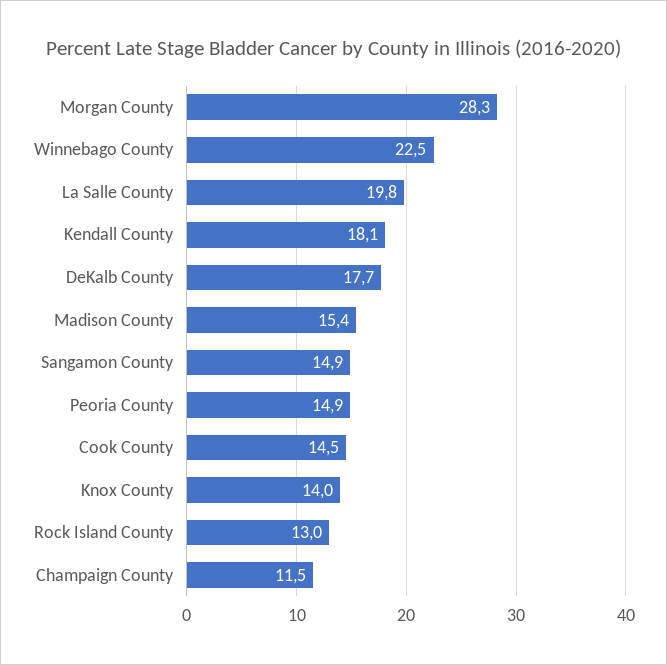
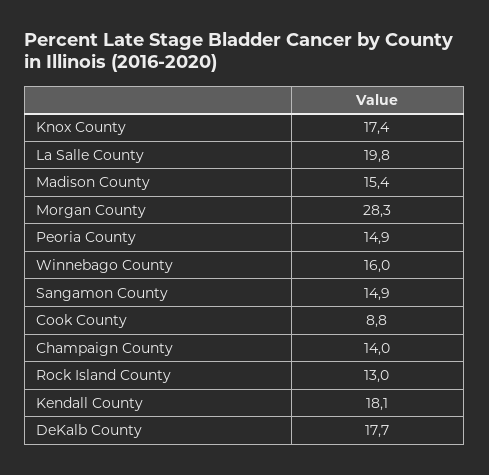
  {
    "Morgan County": 28.3,
-   "Winnebago County": 22.5,
+   "Winnebago County": 16,
    "La Salle County": 19.8,
    "Kendall County": 18.1,
    "DeKalb County": 17.7,
    "Madison County": 15.4,
    "Sangamon County": 14.9,
    "Peoria County": 14.9,
-   "Cook County": 14.5,
+   "Cook County": 8.8,
-   "Knox County": 14,
+   "Knox County": 17.4,
    "Rock Island County": 13,
-   "Champaign County": 11.5
+   "Champaign County": 14
  }

